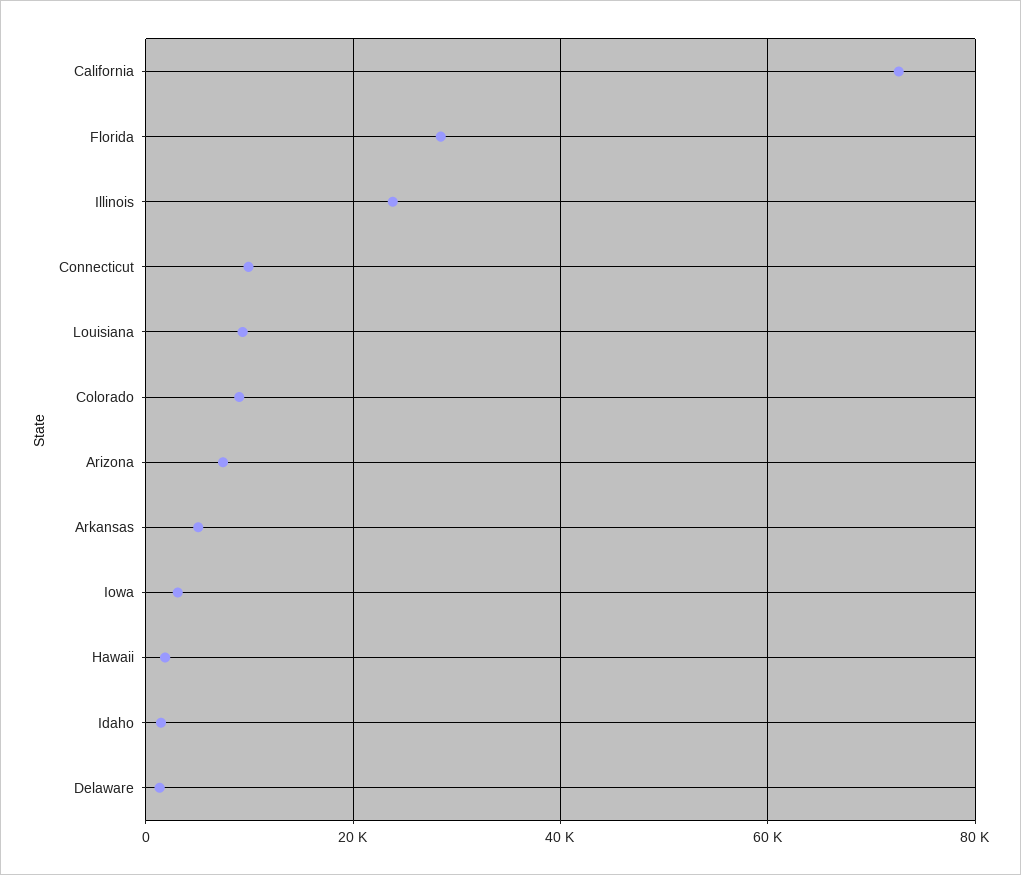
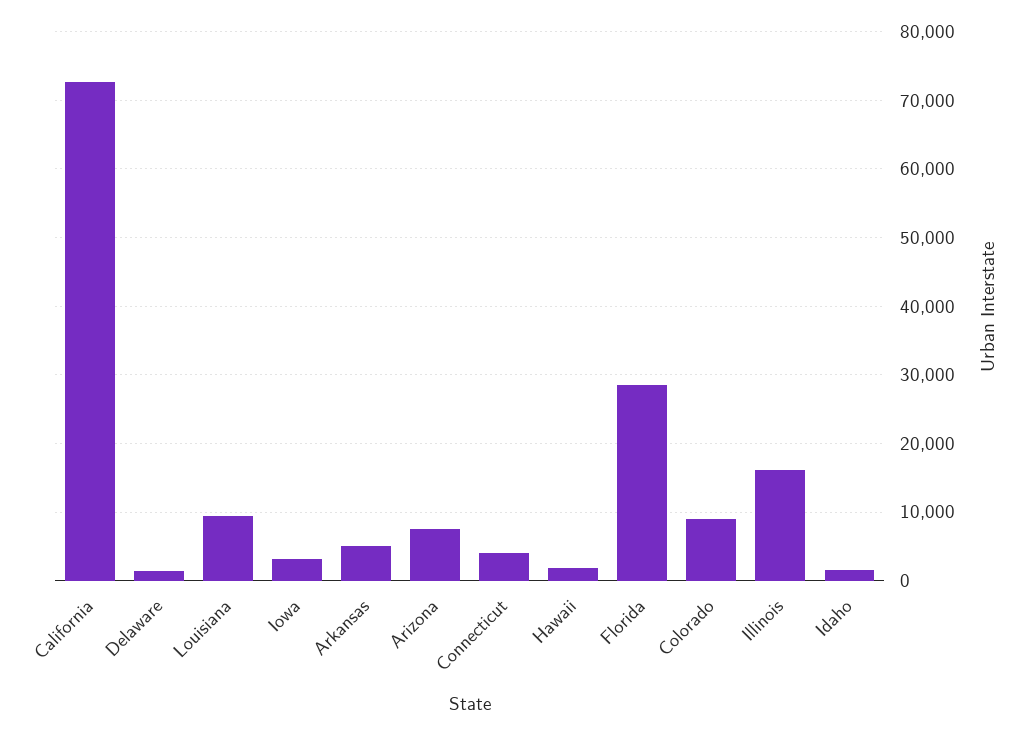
  {
    "California": 73000,
    "Florida": 28000,
-   "Illinois": 24000,
+   "Illinois": 16000,
-   "Connecticut": 10000,
+   "Connecticut": 4000,
    "Louisiana": 9000,
    "Colorado": 9000,
    "Arizona": 7000,
    "Arkansas": 5000,
    "Iowa": 3000,
    "Hawaii": 2000,
    "Idaho": 1000,
    "Delaware": 1000
  }

